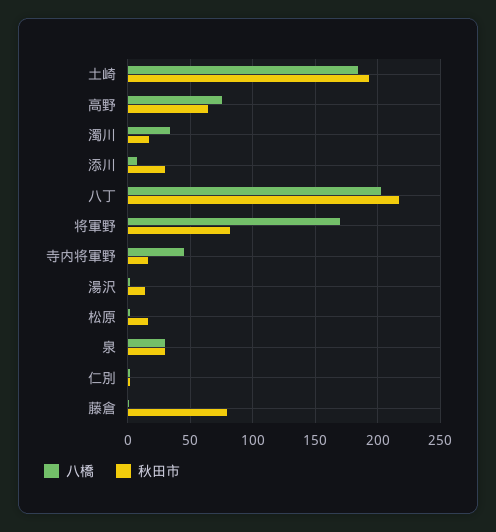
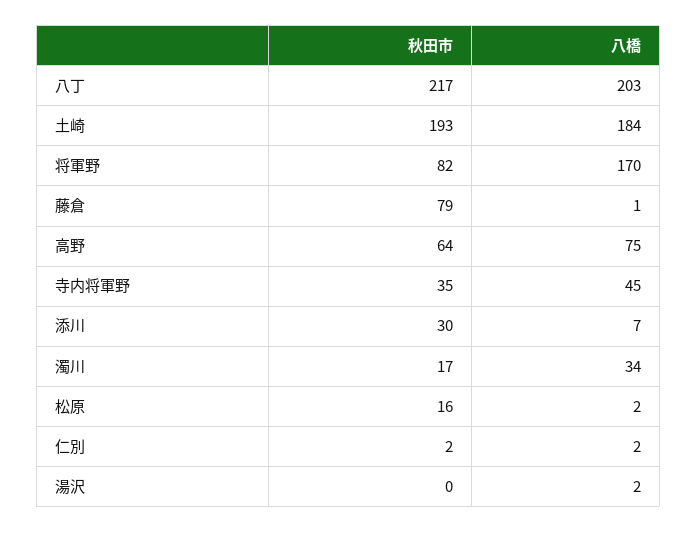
  {
    "八橋": {
      "土崎": 184,
      "高野": 75,
      "濁川": 34,
      "添川": 7,
      "八丁": 203,
      "将軍野": 170,
      "寺内将軍野": 45,
      "湯沢": 2,
      "松原": 2,
-     "泉": 30,
      "仁別": 2,
      "藤倉": 1
    },
    "秋田市": {
      "土崎": 193,
      "高野": 64,
      "濁川": 17,
      "添川": 30,
      "八丁": 217,
      "将軍野": 82,
-     "寺内将軍野": 15,
+     "寺内将軍野": 35,
-     "湯沢": 15,
+     "湯沢": 0,
      "松原": 16,
-     "泉": 30,
      "仁別": 2,
      "藤倉": 79
    }
  }

